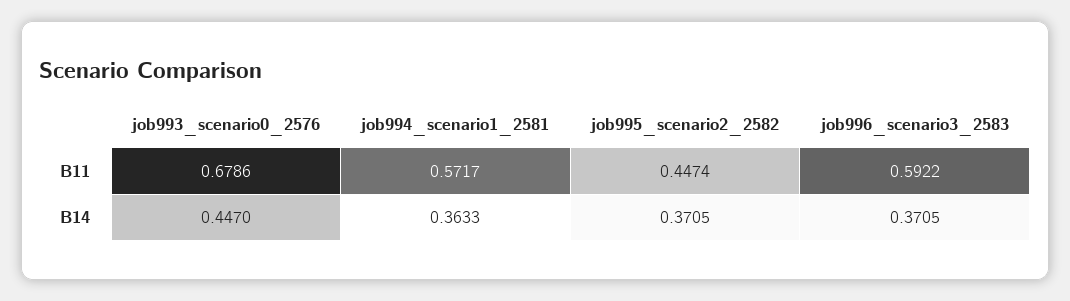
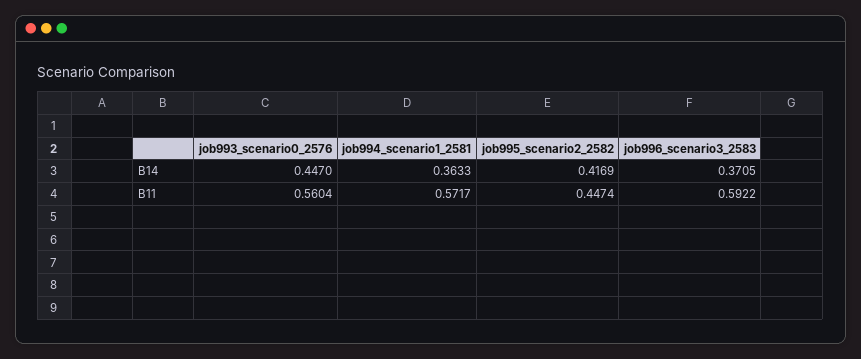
  {
    "job993_scenario0_2576": {
-     "B11": 0.6786,
+     "B11": 0.5604,
      "B14": 0.447
    },
    "job994_scenario1_2581": {
      "B11": 0.5717,
      "B14": 0.3633
    },
    "job995_scenario2_2582": {
      "B11": 0.4474,
-     "B14": 0.3705
+     "B14": 0.4169
    },
    "job996_scenario3_2583": {
      "B11": 0.5922,
      "B14": 0.3705
    }
  }

